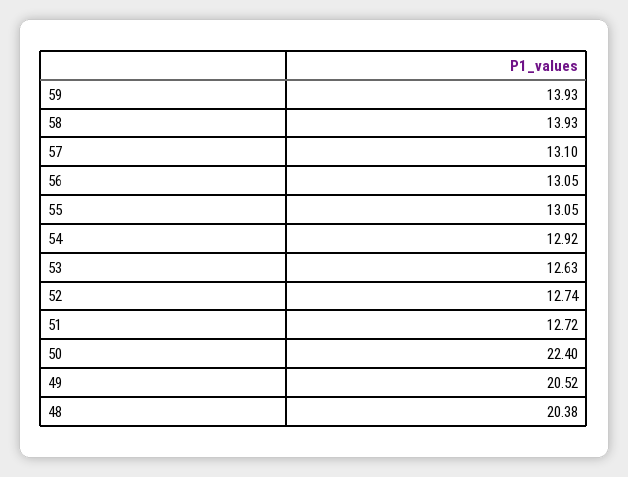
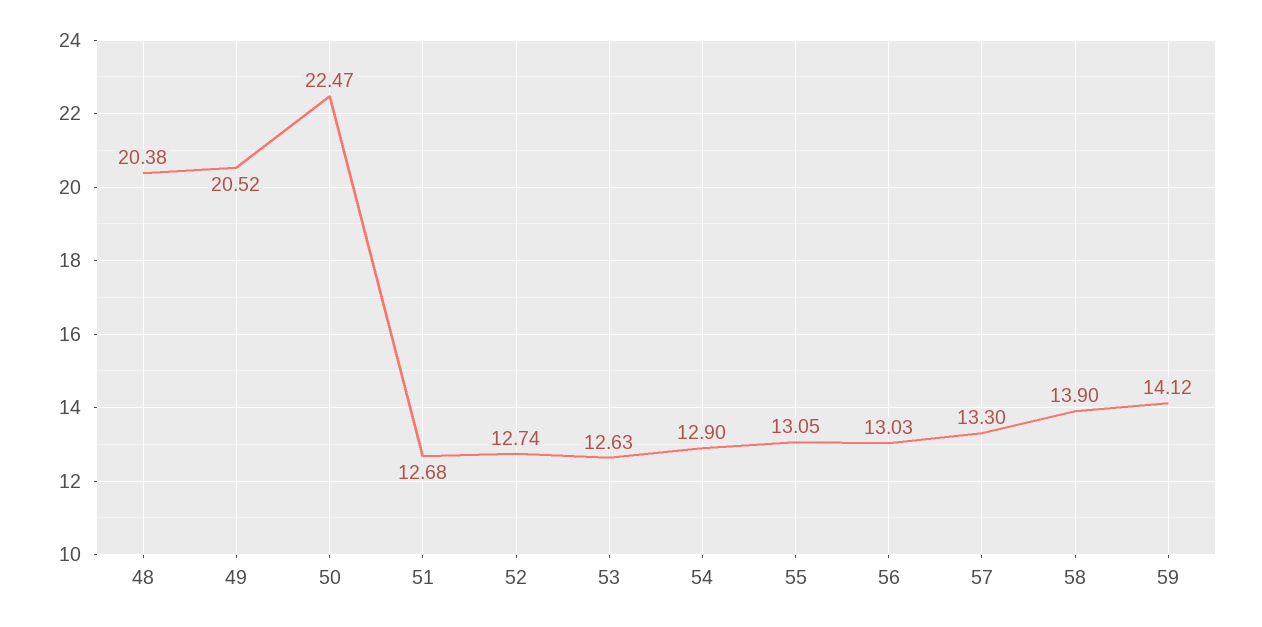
  {
-   "59": 13.93,
+   "59": 14.12,
-   "58": 13.93,
+   "58": 13.9,
-   "57": 13.1,
+   "57": 13.3,
-   "56": 13.05,
+   "56": 13.03,
    "55": 13.05,
-   "54": 12.92,
+   "54": 12.9,
    "53": 12.63,
    "52": 12.74,
-   "51": 12.72,
+   "51": 12.68,
-   "50": 22.4,
+   "50": 22.47,
    "49": 20.52,
    "48": 20.38
  }

